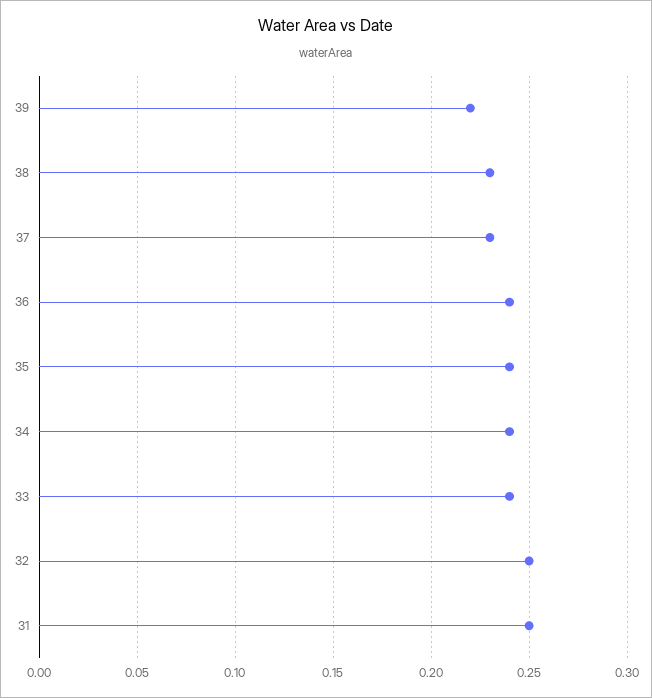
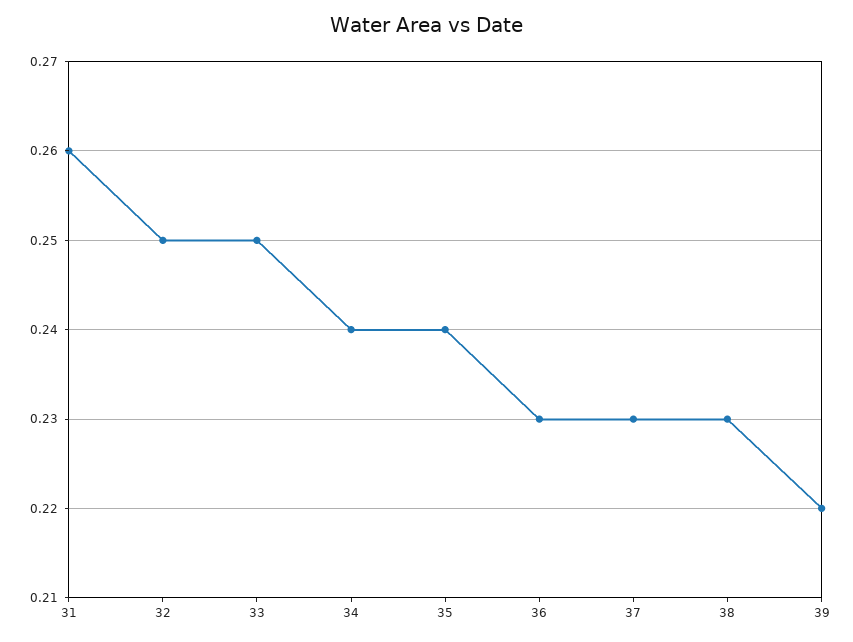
  {
    "39": 0.22,
    "38": 0.23,
    "37": 0.23,
-   "36": 0.24,
+   "36": 0.23,
    "35": 0.24,
    "34": 0.24,
-   "33": 0.24,
+   "33": 0.25,
    "32": 0.25,
-   "31": 0.25
+   "31": 0.26
  }

